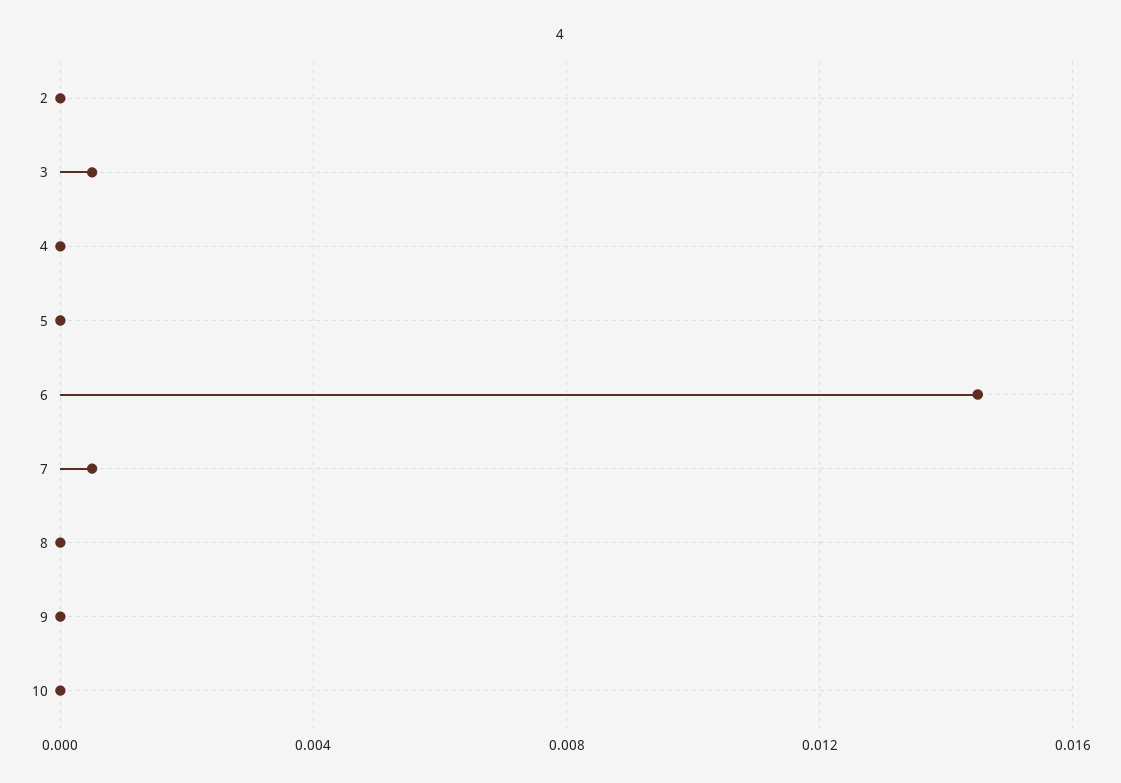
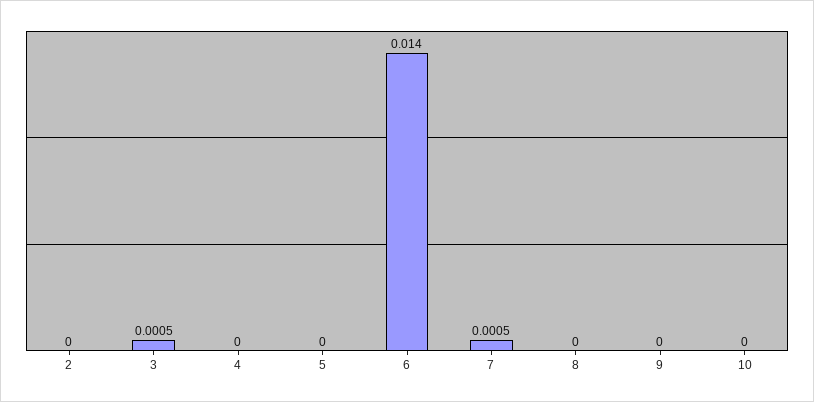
  {
    "2": 0,
    "3": 0.0005,
    "4": 0,
    "5": 0,
-   "6": 0.0145,
+   "6": 0.014,
    "7": 0.0005,
    "8": 0,
    "9": 0,
    "10": 0
  }

